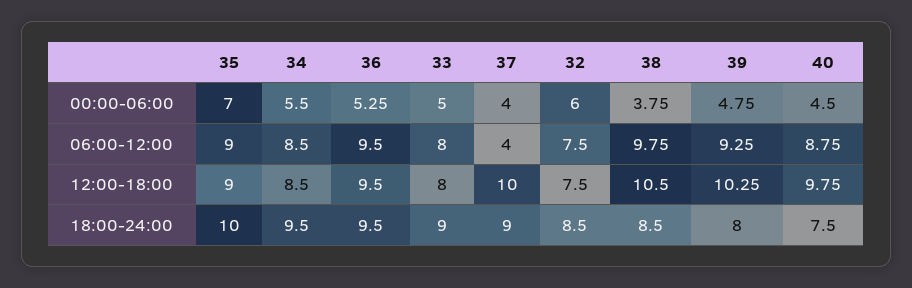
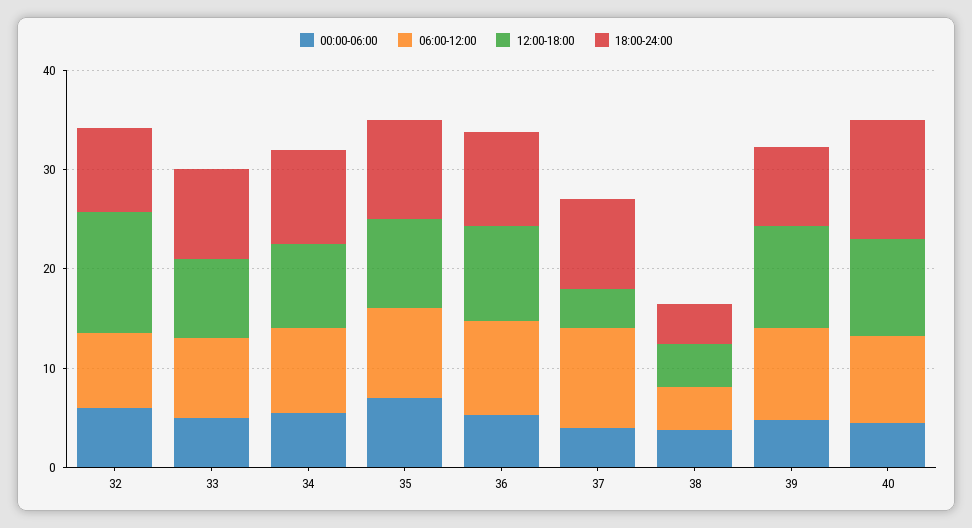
  {
    "00:00-06:00": {
      "35": 7,
      "34": 5.5,
      "36": 5.25,
      "33": 5,
      "37": 4,
      "32": 6,
      "38": 3.75,
      "39": 4.75,
      "40": 4.5
    },
    "06:00-12:00": {
      "35": 9,
      "34": 8.5,
      "36": 9.5,
      "33": 8,
-     "37": 4,
+     "37": 10,
      "32": 7.5,
-     "38": 9.75,
+     "38": 4,
      "39": 9.25,
      "40": 8.75
    },
    "12:00-18:00": {
      "35": 9,
      "34": 8.5,
      "36": 9.5,
      "33": 8,
-     "37": 10,
+     "37": 4,
-     "32": 7.5,
+     "32": 12,
-     "38": 10.5,
+     "38": 4,
      "39": 10.25,
      "40": 9.75
    },
    "18:00-24:00": {
      "35": 10,
      "34": 9.5,
      "36": 9.5,
      "33": 9,
      "37": 9,
      "32": 8.5,
-     "38": 8.5,
+     "38": 4,
      "39": 8,
-     "40": 7.5
+     "40": 12
    }
  }

